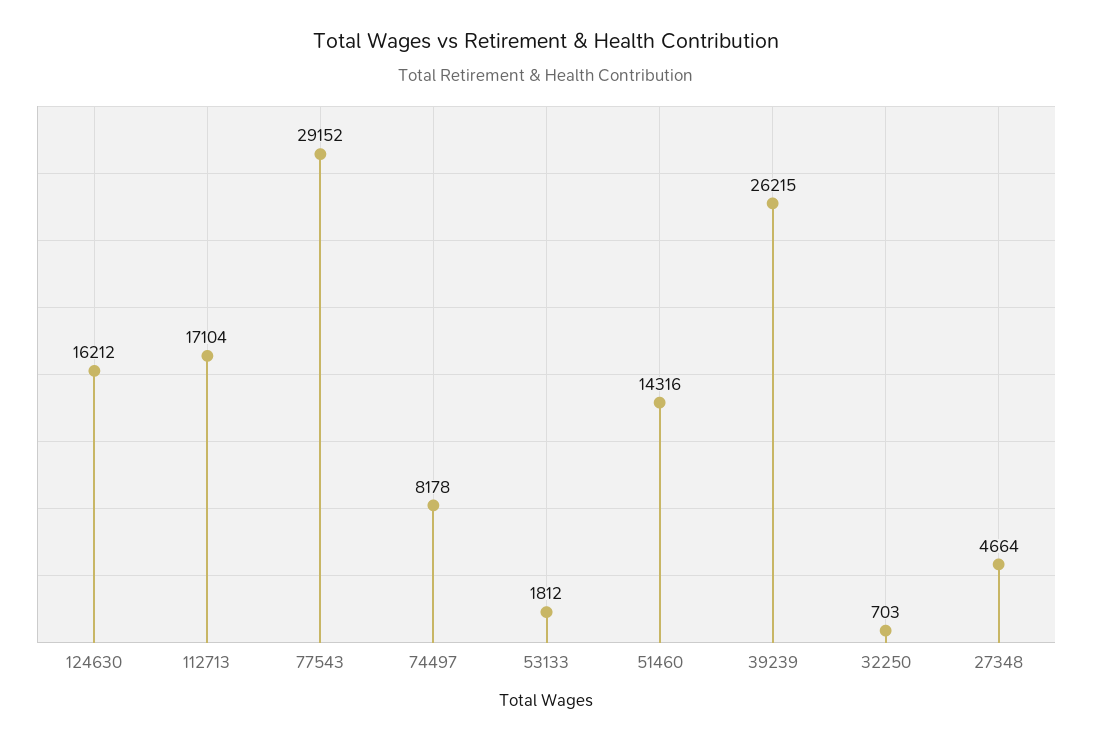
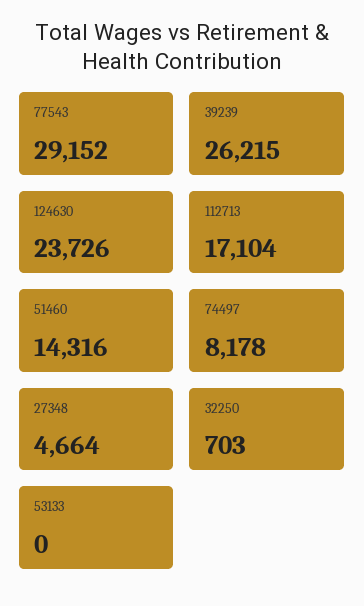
  {
-   "124630": 16212,
+   "124630": 23726,
    "112713": 17104,
    "77543": 29152,
    "74497": 8178,
-   "53133": 1812,
+   "53133": 0,
    "51460": 14316,
    "39239": 26215,
    "32250": 703,
    "27348": 4664
  }

